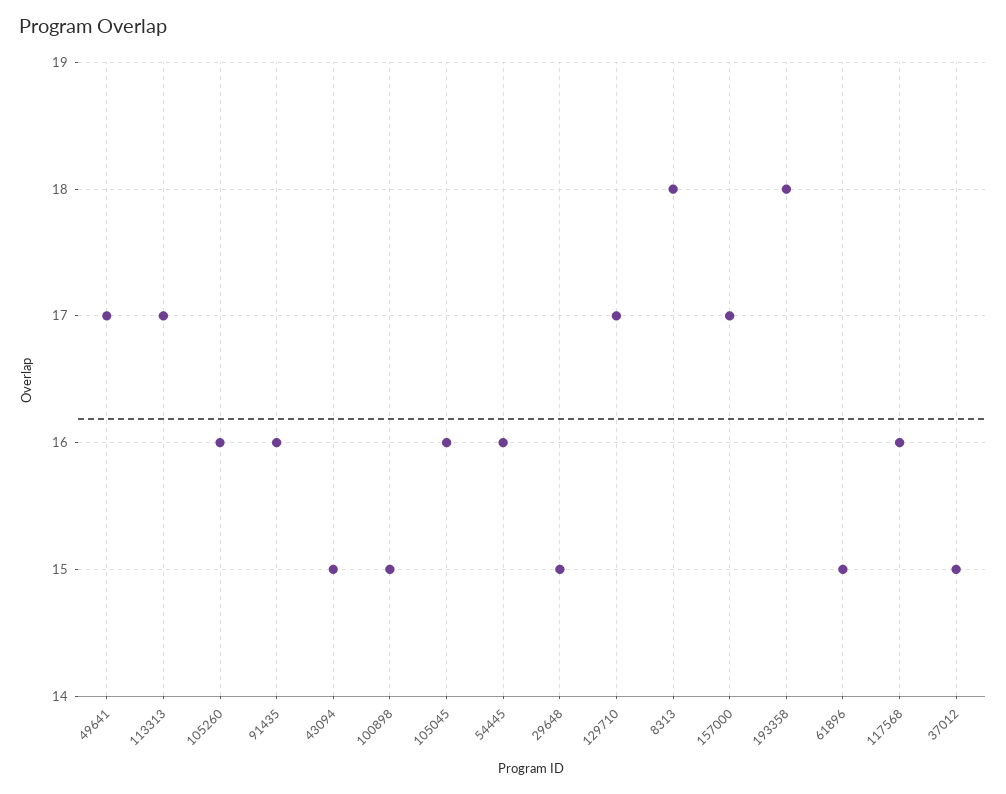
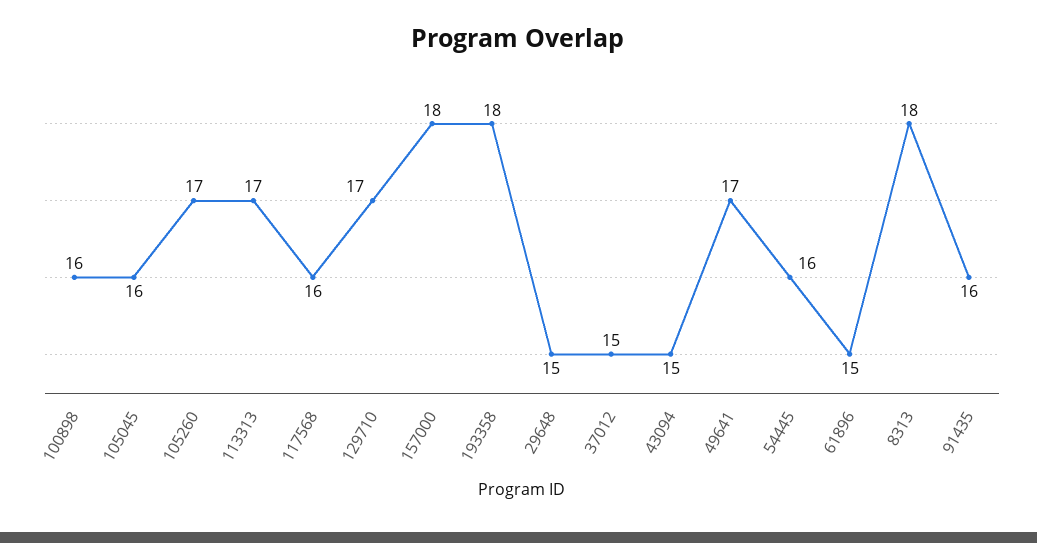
  {
    "49641": 17,
    "113313": 17,
-   "105260": 16,
+   "105260": 17,
    "91435": 16,
    "43094": 15,
-   "100898": 15,
+   "100898": 16,
    "105045": 16,
    "54445": 16,
    "29648": 15,
    "129710": 17,
    "8313": 18,
-   "157000": 17,
+   "157000": 18,
    "193358": 18,
    "61896": 15,
    "117568": 16,
    "37012": 15
  }

